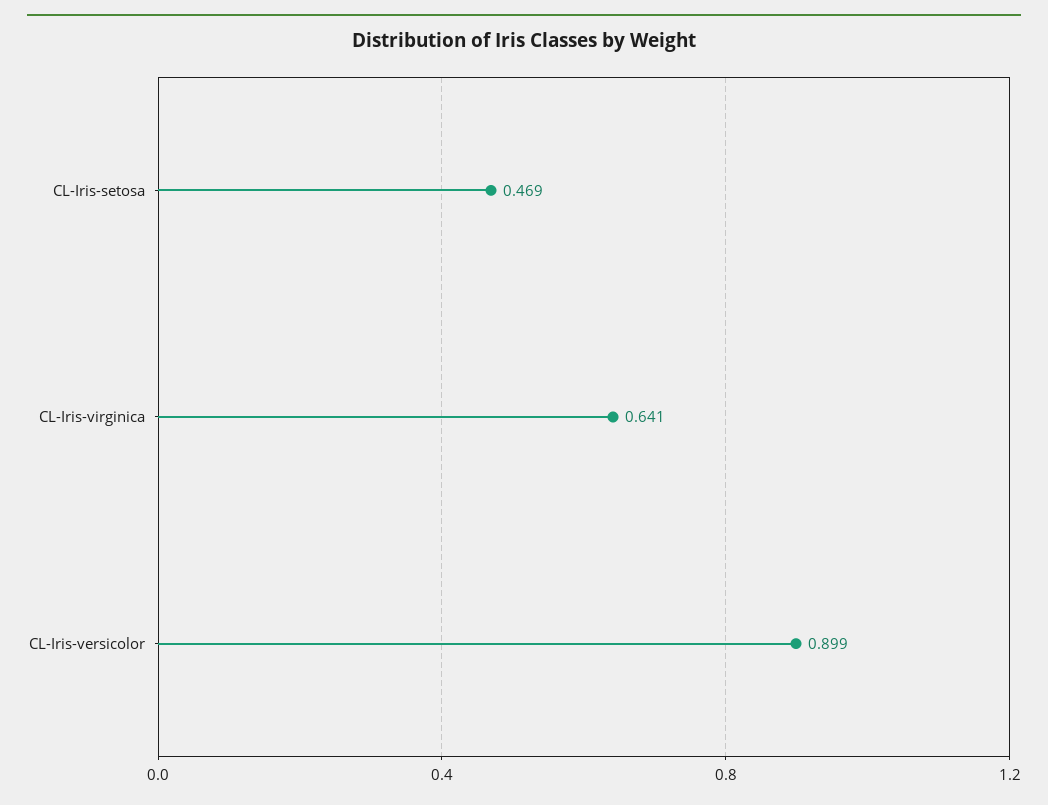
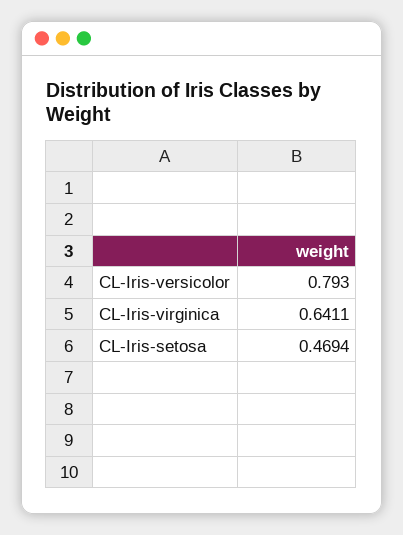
  {
    "CL-Iris-setosa": 0.4694,
    "CL-Iris-virginica": 0.6411,
-   "CL-Iris-versicolor": 0.899
+   "CL-Iris-versicolor": 0.793
  }

